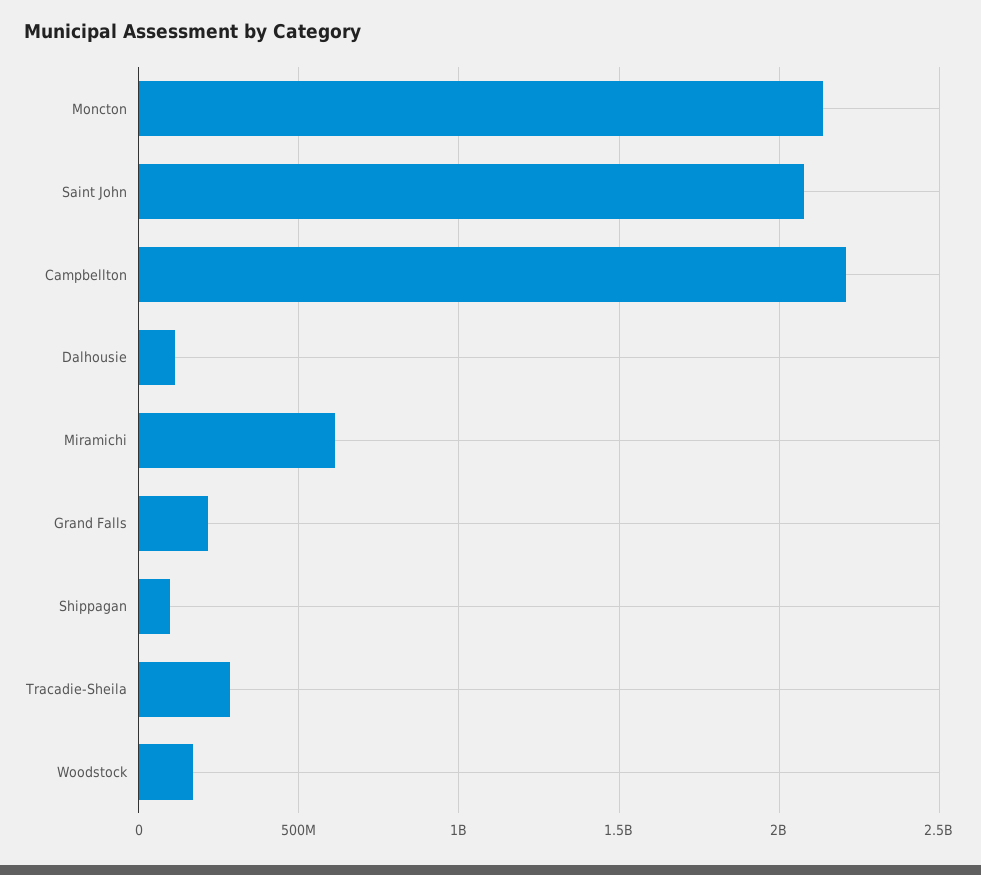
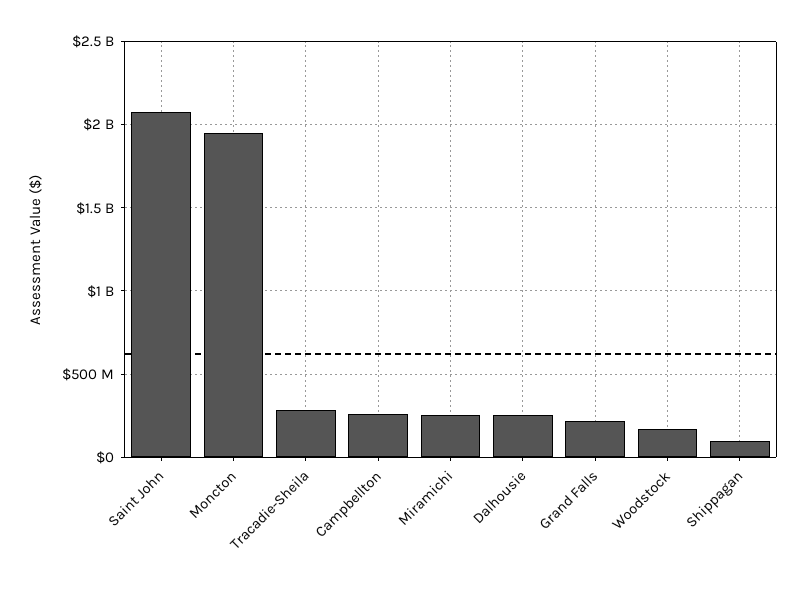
  {
-   "Moncton": 2150000000,
+   "Moncton": 1950000000,
    "Saint John": 2100000000,
-   "Campbellton": 2200000000,
+   "Campbellton": 250000000,
-   "Dalhousie": 100000000,
+   "Dalhousie": 250000000,
-   "Miramichi": 600000000,
+   "Miramichi": 250000000,
    "Grand Falls": 200000000,
    "Shippagan": 100000000,
    "Tracadie-Sheila": 300000000,
    "Woodstock": 150000000
  }

